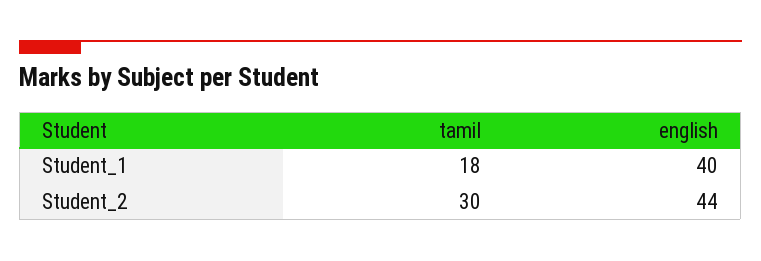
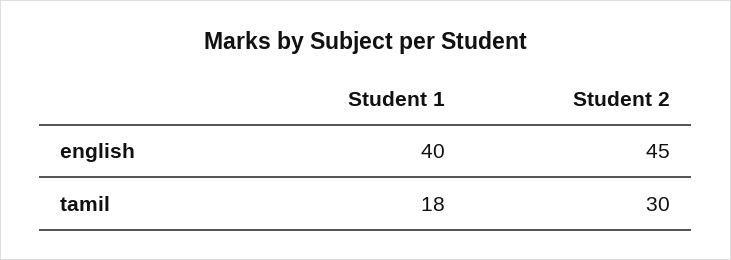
  {
    "tamil": {
      "Student_1": 18,
      "Student_2": 30
    },
    "english": {
      "Student_1": 40,
-     "Student_2": 44
+     "Student_2": 45
    }
  }

